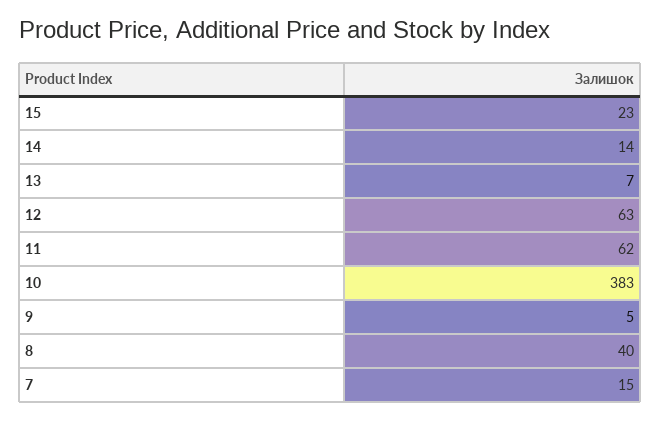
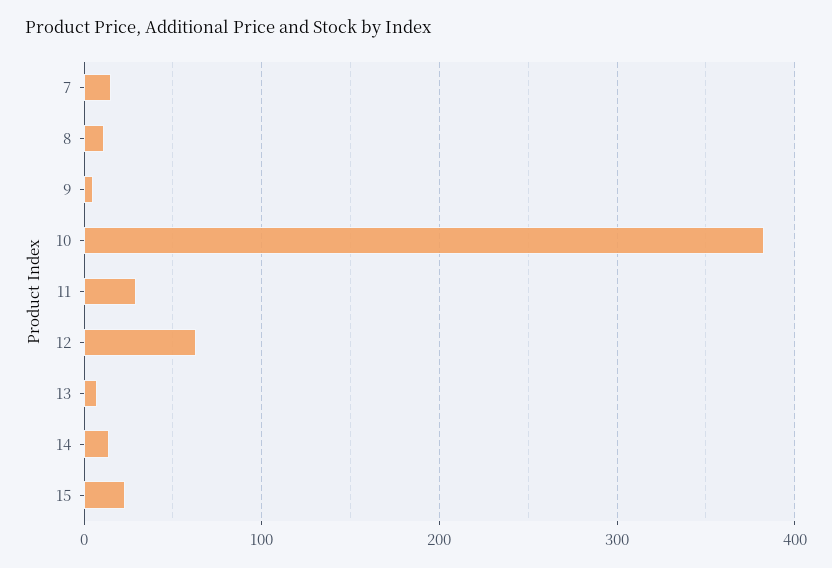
  {
    "15": 23,
    "14": 14,
    "13": 7,
    "12": 63,
-   "11": 62,
+   "11": 30,
    "10": 383,
    "9": 5,
-   "8": 40,
+   "8": 10,
    "7": 15
  }

